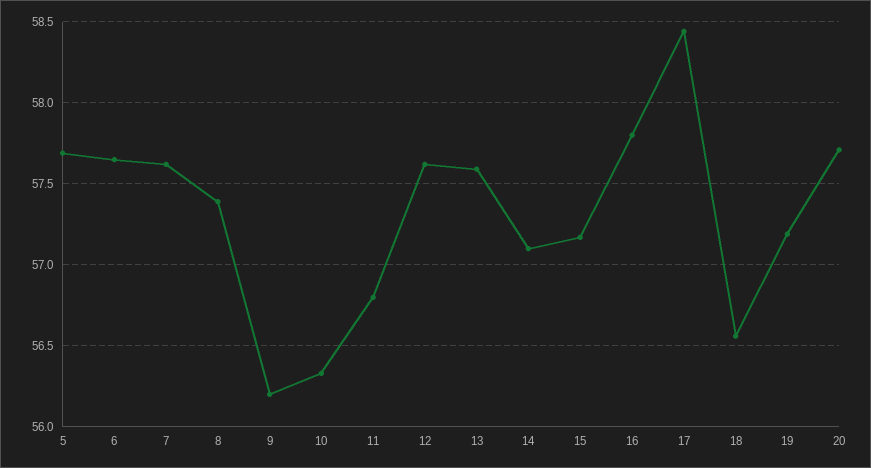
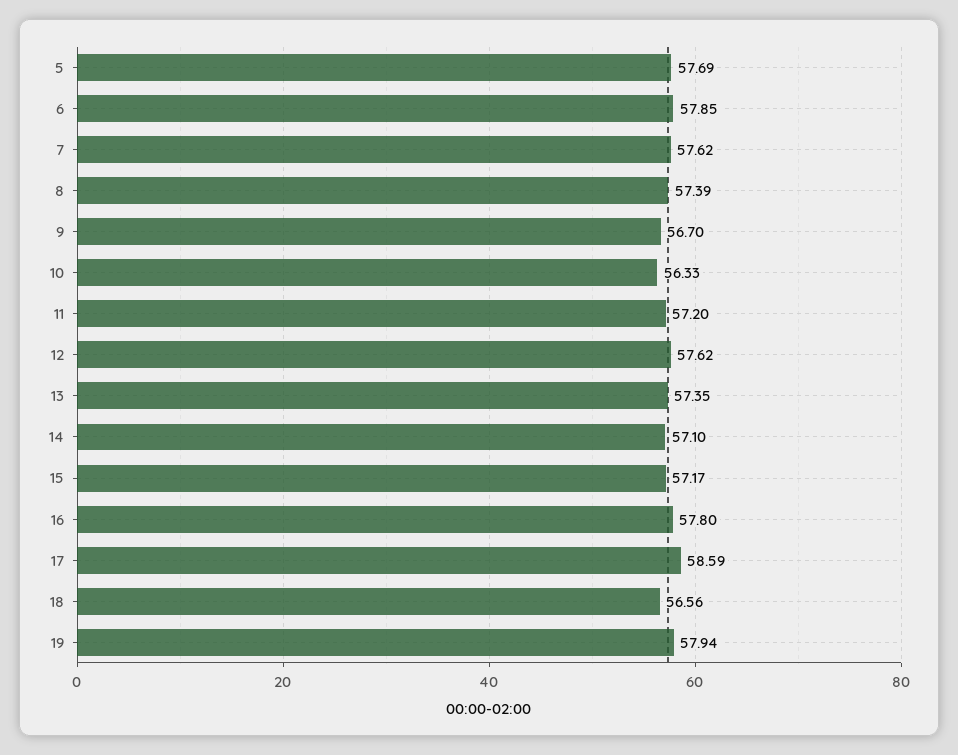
  {
    "5": 57.69,
-   "6": 57.65,
+   "6": 57.85,
    "7": 57.62,
    "8": 57.39,
-   "9": 56.2,
+   "9": 56.7,
    "10": 56.33,
-   "11": 56.8,
+   "11": 57.2,
    "12": 57.62,
-   "13": 57.6,
+   "13": 57.35,
    "14": 57.1,
    "15": 57.17,
    "16": 57.8,
-   "17": 58.45,
+   "17": 58.59,
    "18": 56.56,
-   "19": 57.2,
+   "19": 57.94
-   "20": 57.7
  }

